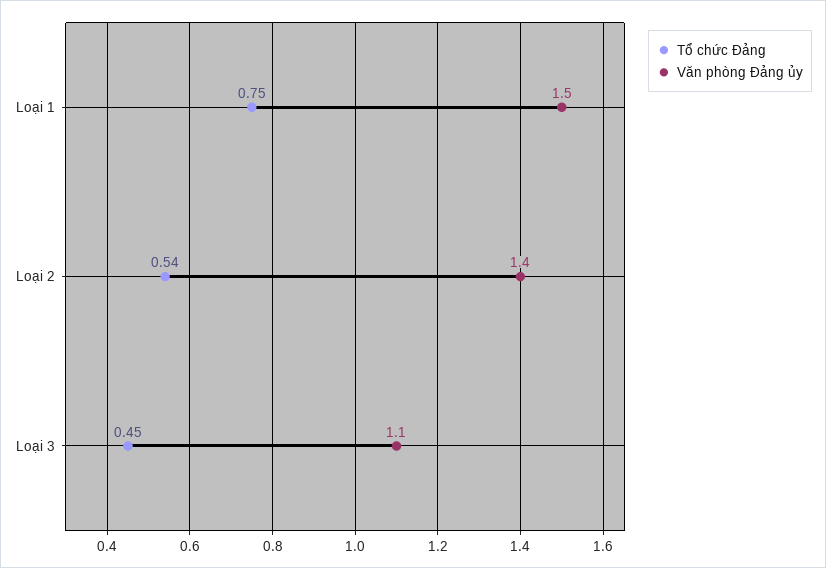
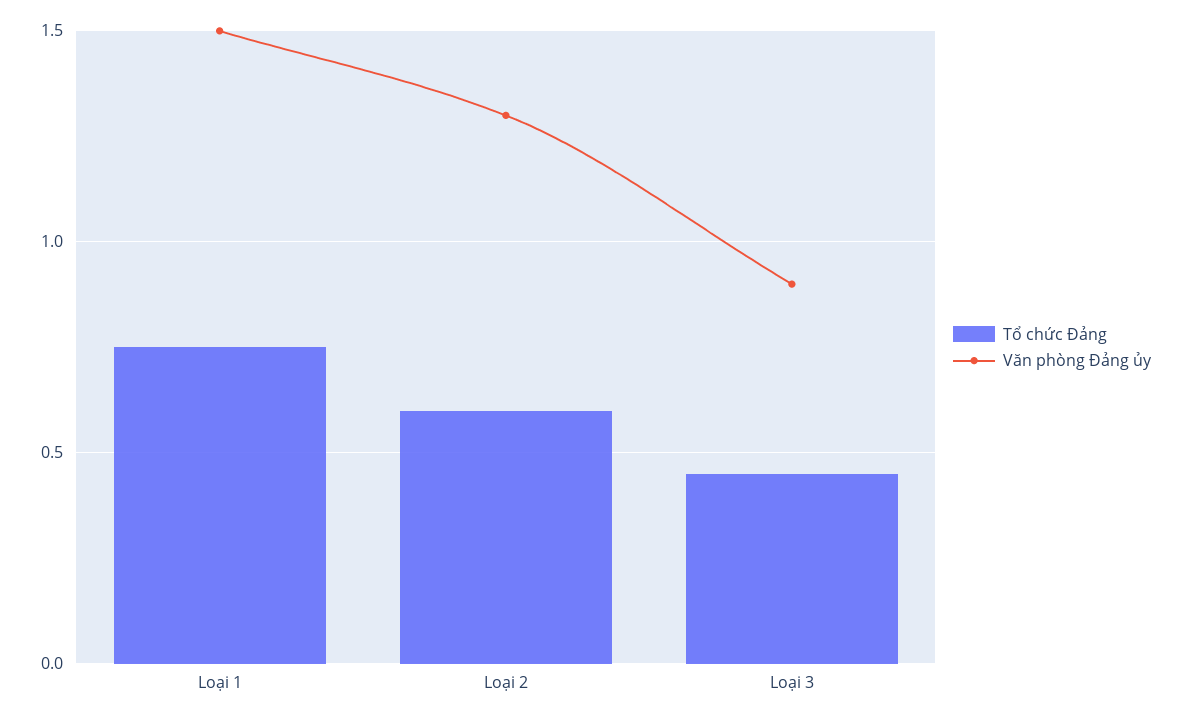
  {
    "Tổ chức Đảng": {
      "Loại 1": 0.75,
-     "Loại 2": 0.54,
+     "Loại 2": 0.6,
      "Loại 3": 0.45
    },
    "Văn phòng Đảng ủy": {
      "Loại 1": 1.5,
-     "Loại 2": 1.4,
+     "Loại 2": 1.3,
-     "Loại 3": 1.1
+     "Loại 3": 0.9
    }
  }

